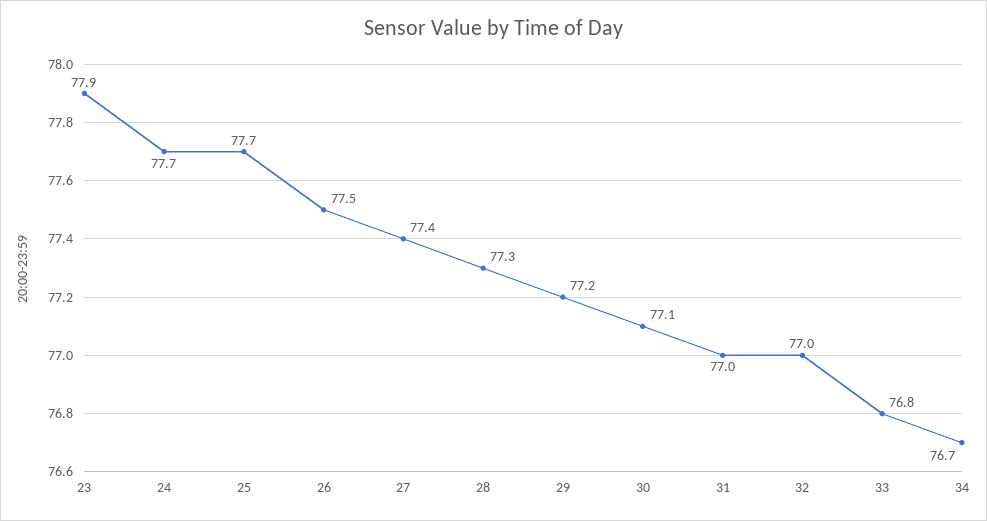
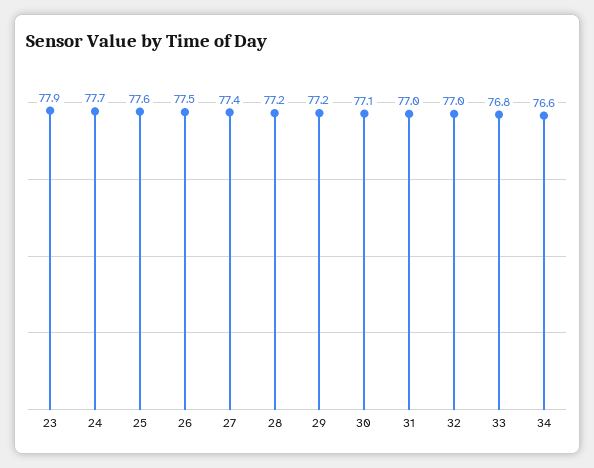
  {
    "23": 77.9,
    "24": 77.7,
-   "25": 77.7,
+   "25": 77.6,
    "26": 77.5,
    "27": 77.4,
-   "28": 77.3,
+   "28": 77.2,
    "29": 77.2,
    "30": 77.1,
    "31": 77,
    "32": 77,
    "33": 76.8,
-   "34": 76.7
+   "34": 76.6
  }

